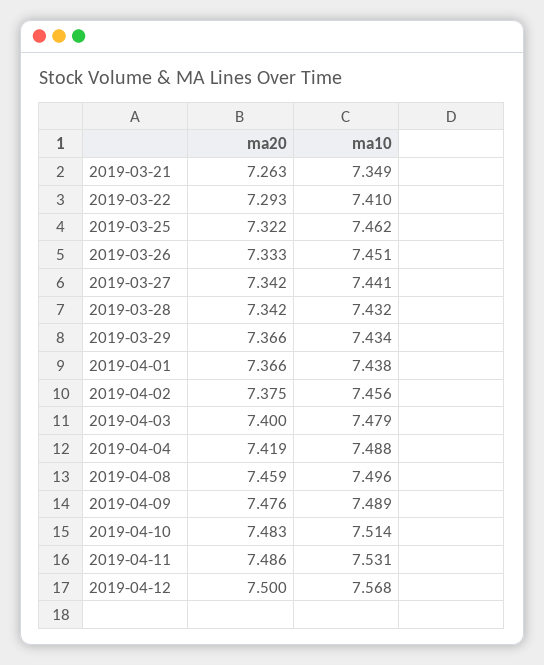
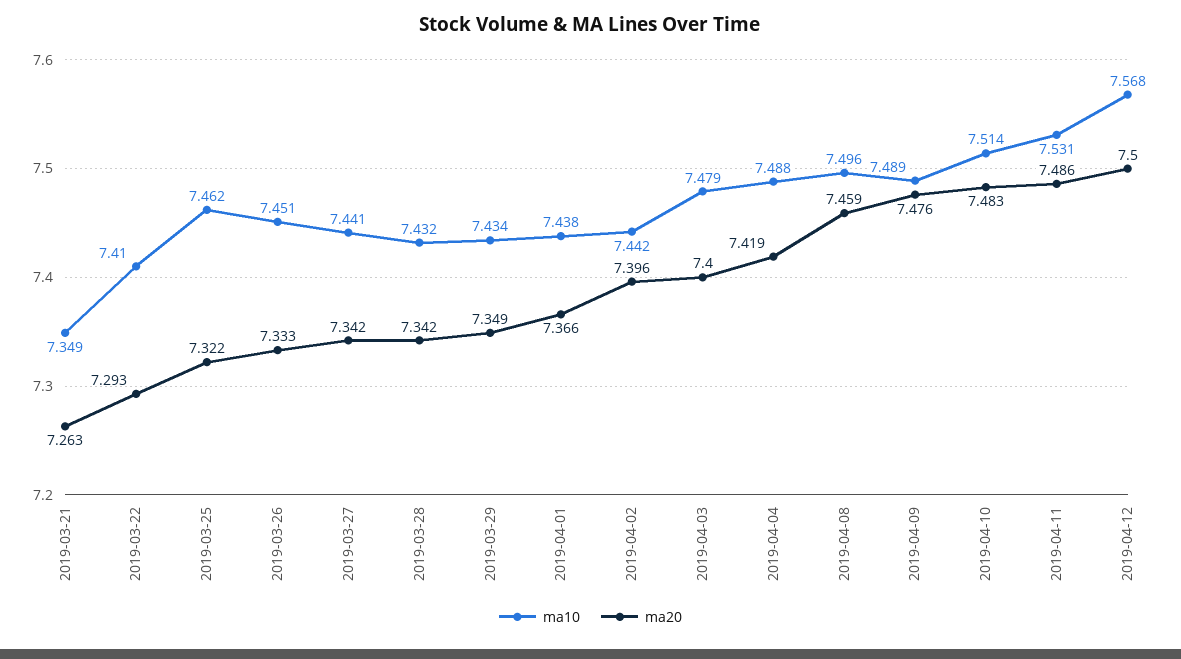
  {
    "ma20": {
      "2019-03-21": 7.263,
      "2019-03-22": 7.293,
      "2019-03-25": 7.322,
      "2019-03-26": 7.333,
      "2019-03-27": 7.342,
      "2019-03-28": 7.342,
-     "2019-03-29": 7.366,
+     "2019-03-29": 7.349,
      "2019-04-01": 7.366,
-     "2019-04-02": 7.375,
+     "2019-04-02": 7.396,
      "2019-04-03": 7.4,
      "2019-04-04": 7.419,
      "2019-04-08": 7.459,
      "2019-04-09": 7.476,
      "2019-04-10": 7.483,
      "2019-04-11": 7.486,
      "2019-04-12": 7.5
    },
    "ma10": {
      "2019-03-21": 7.349,
      "2019-03-22": 7.41,
      "2019-03-25": 7.462,
      "2019-03-26": 7.451,
      "2019-03-27": 7.441,
      "2019-03-28": 7.432,
      "2019-03-29": 7.434,
      "2019-04-01": 7.438,
-     "2019-04-02": 7.456,
+     "2019-04-02": 7.442,
      "2019-04-03": 7.479,
      "2019-04-04": 7.488,
      "2019-04-08": 7.496,
      "2019-04-09": 7.489,
      "2019-04-10": 7.514,
      "2019-04-11": 7.531,
      "2019-04-12": 7.568
    }
  }

